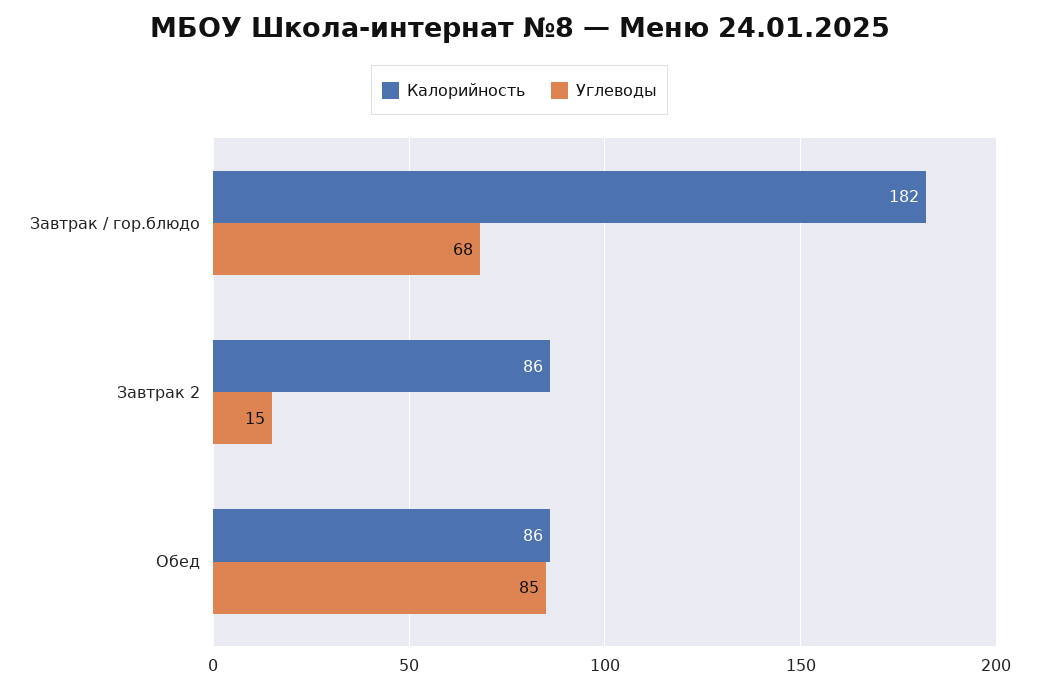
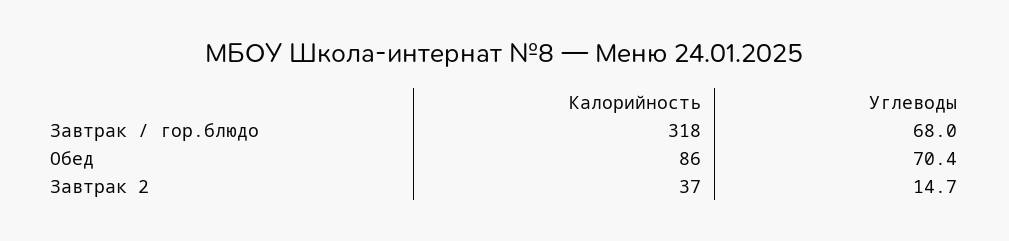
  {
    "Калорийность": {
-     "Завтрак / гор.блюдо": 182,
+     "Завтрак / гор.блюдо": 318,
-     "Завтрак 2": 86,
+     "Завтрак 2": 37,
      "Обед": 86
    },
    "Углеводы": {
      "Завтрак / гор.блюдо": 68,
      "Завтрак 2": 14.7,
-     "Обед": 85
+     "Обед": 70.4
    }
  }

